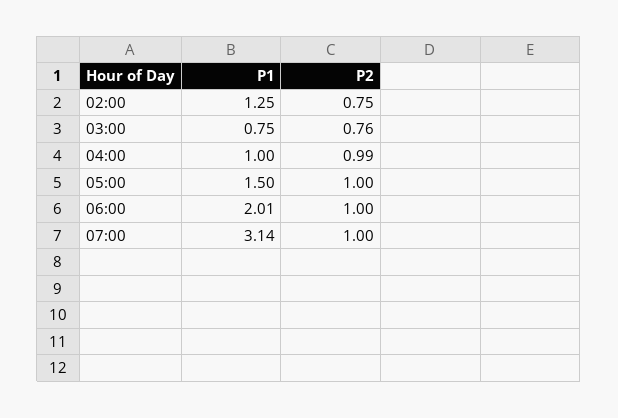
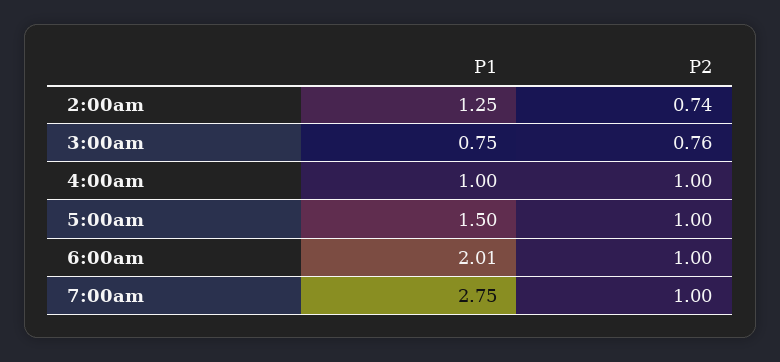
  {
    "P1": {
      "02:00": 1.25,
      "03:00": 0.75,
      "04:00": 1,
      "05:00": 1.5,
      "06:00": 2.01,
-     "07:00": 3.14
+     "07:00": 2.75
    },
    "P2": {
-     "02:00": 0.75,
+     "02:00": 0.74,
      "03:00": 0.76,
-     "04:00": 0.99,
+     "04:00": 1,
      "05:00": 1,
      "06:00": 1,
      "07:00": 1
    }
  }

